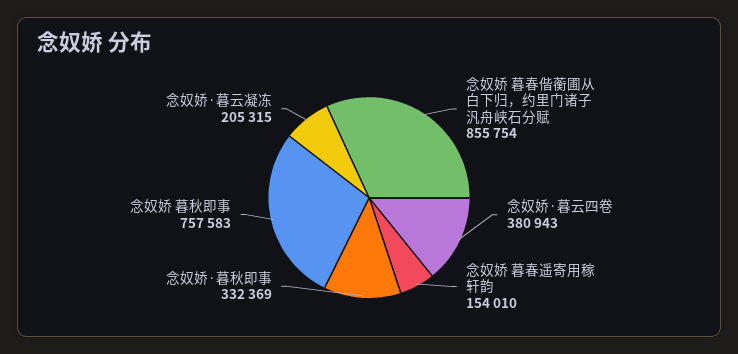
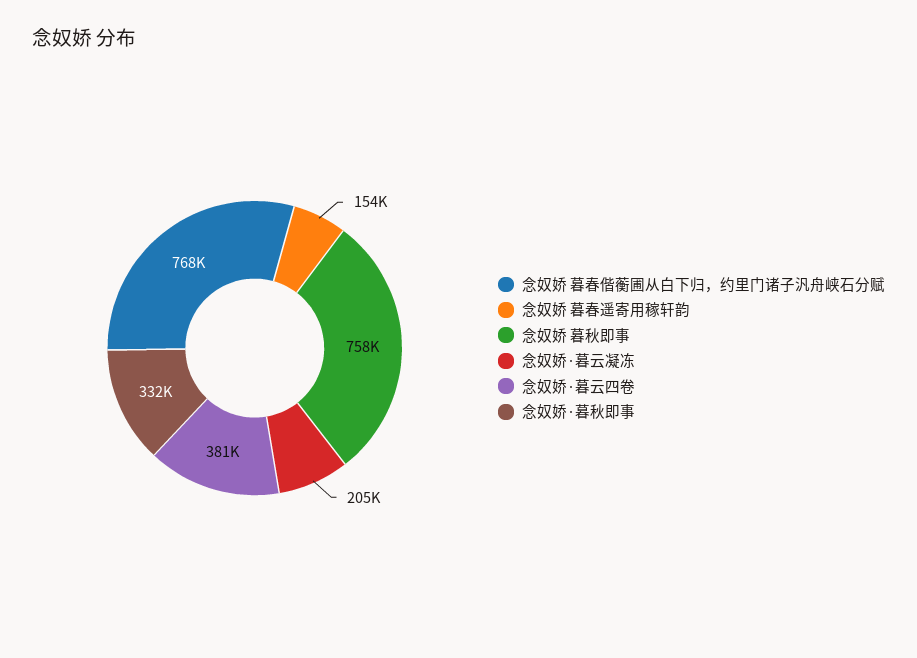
  {
-   "念奴娇 暮春偕蘅圃从白下归，约里门诸子汎舟峡石分赋": 855754,
+   "念奴娇 暮春偕蘅圃从白下归，约里门诸子汎舟峡石分赋": 768000,
    "念奴娇·暮云四卷": 380943,
    "念奴娇 暮春遥寄用稼轩韵": 154010,
    "念奴娇·暮秋即事": 332369,
    "念奴娇 暮秋即事": 757583,
    "念奴娇·暮云凝冻": 205315
  }

